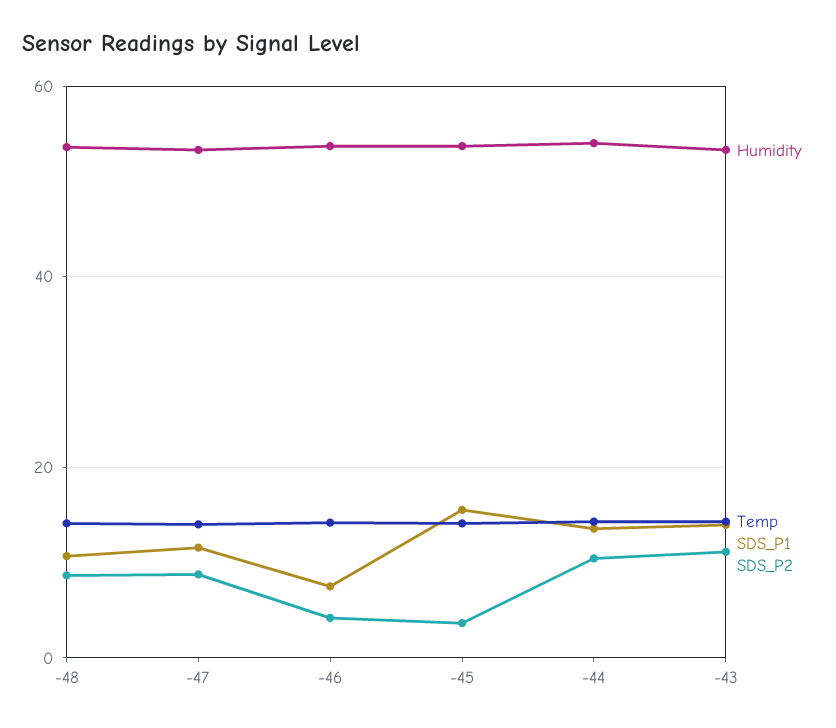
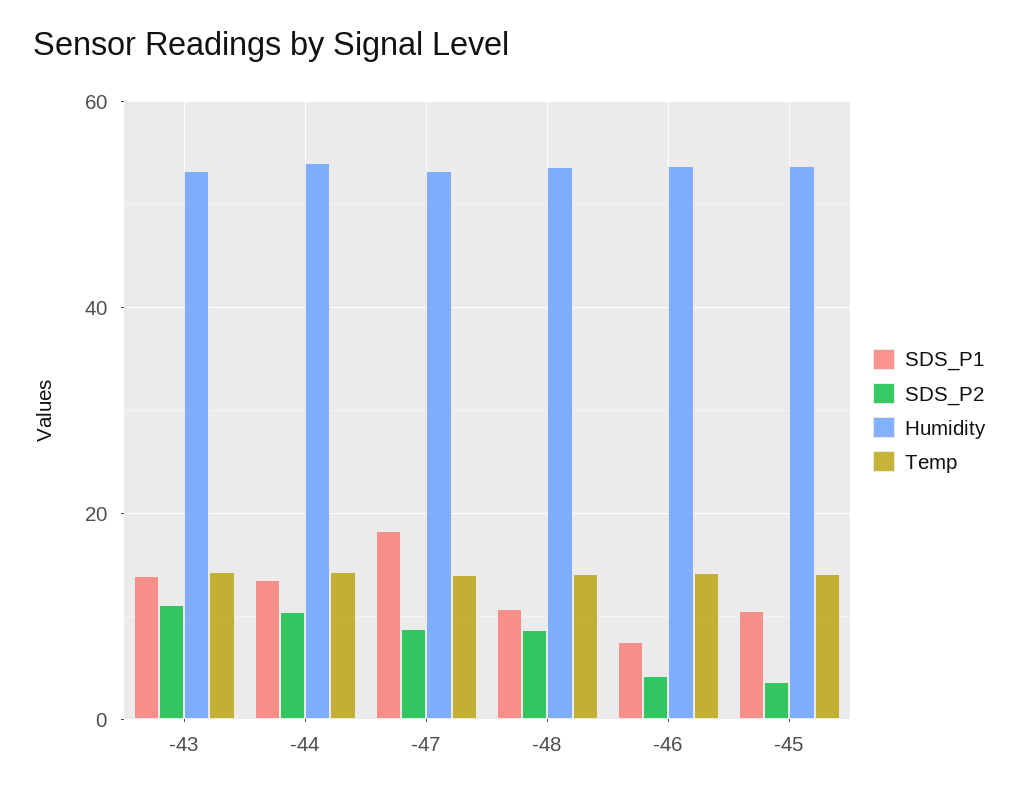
  {
    "Humidity": {
      "-48": 54,
      "-47": 54,
      "-46": 54,
      "-45": 54,
      "-44": 54,
      "-43": 54
    },
    "Temp": {
      "-48": 14,
      "-47": 14,
      "-46": 14,
      "-45": 14,
      "-44": 14,
      "-43": 14
    },
    "SDS_P1": {
      "-48": 10,
-     "-47": 12,
+     "-47": 18,
      "-46": 8,
-     "-45": 16,
+     "-45": 10,
      "-44": 14,
      "-43": 14
    },
    "SDS_P2": {
      "-48": 8,
      "-47": 8,
      "-46": 4,
      "-45": 4,
      "-44": 10,
      "-43": 12
    }
  }

